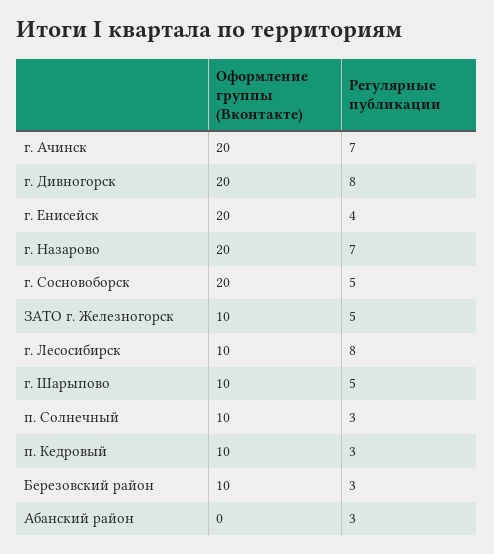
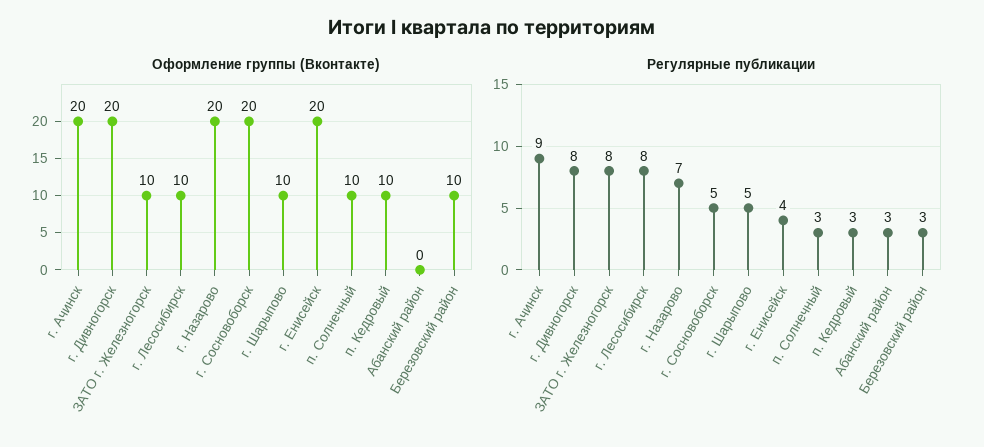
  {
    "Оформление группы (Вконтакте)": {
      "г. Ачинск": 20,
      "г. Дивногорск": 20,
      "г. Енисейск": 20,
      "г. Назарово": 20,
      "г. Сосновоборск": 20,
      "ЗАТО г. Железногорск": 10,
      "г. Лесосибирск": 10,
      "г. Шарыпово": 10,
      "п. Солнечный": 10,
      "п. Кедровый": 10,
      "Березовский район": 10,
      "Абанский район": 0
    },
    "Регулярные публикации": {
-     "г. Ачинск": 7,
+     "г. Ачинск": 9,
      "г. Дивногорск": 8,
      "г. Енисейск": 4,
      "г. Назарово": 7,
      "г. Сосновоборск": 5,
-     "ЗАТО г. Железногорск": 5,
+     "ЗАТО г. Железногорск": 8,
      "г. Лесосибирск": 8,
      "г. Шарыпово": 5,
      "п. Солнечный": 3,
      "п. Кедровый": 3,
      "Березовский район": 3,
      "Абанский район": 3
    }
  }

